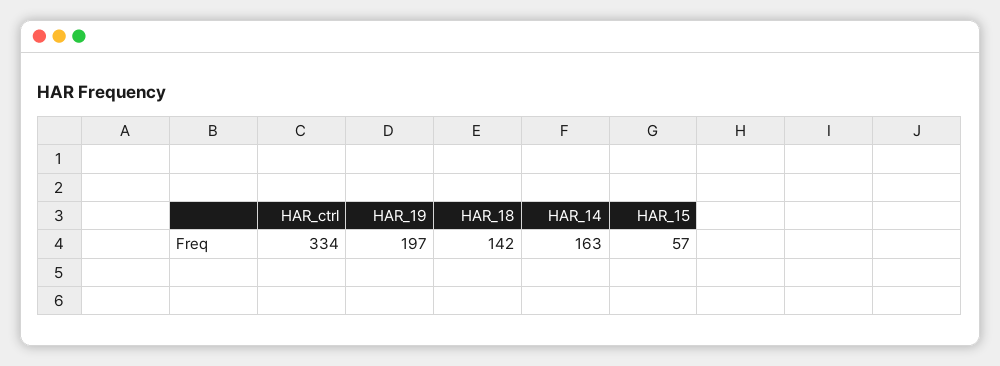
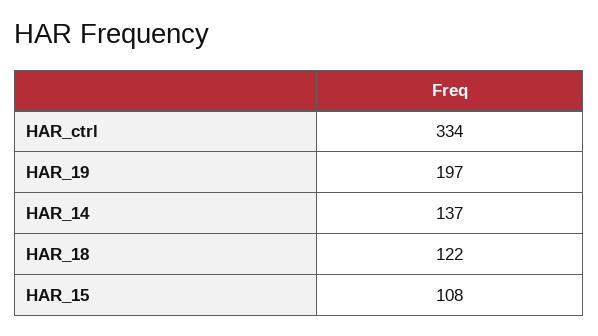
  {
    "HAR_ctrl": 334,
    "HAR_19": 197,
-   "HAR_18": 142,
+   "HAR_18": 122,
-   "HAR_14": 163,
+   "HAR_14": 137,
-   "HAR_15": 57
+   "HAR_15": 108
  }

